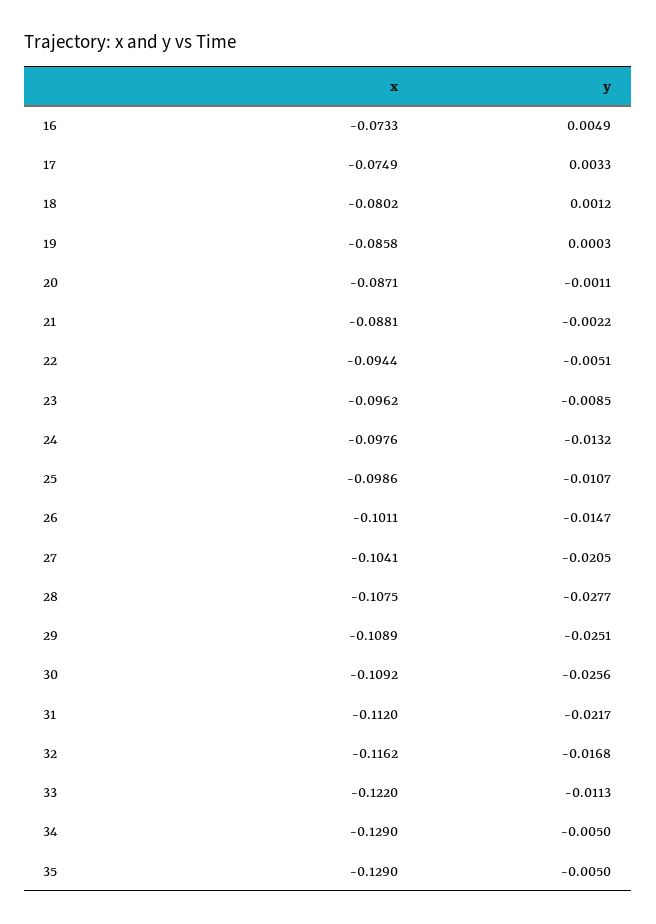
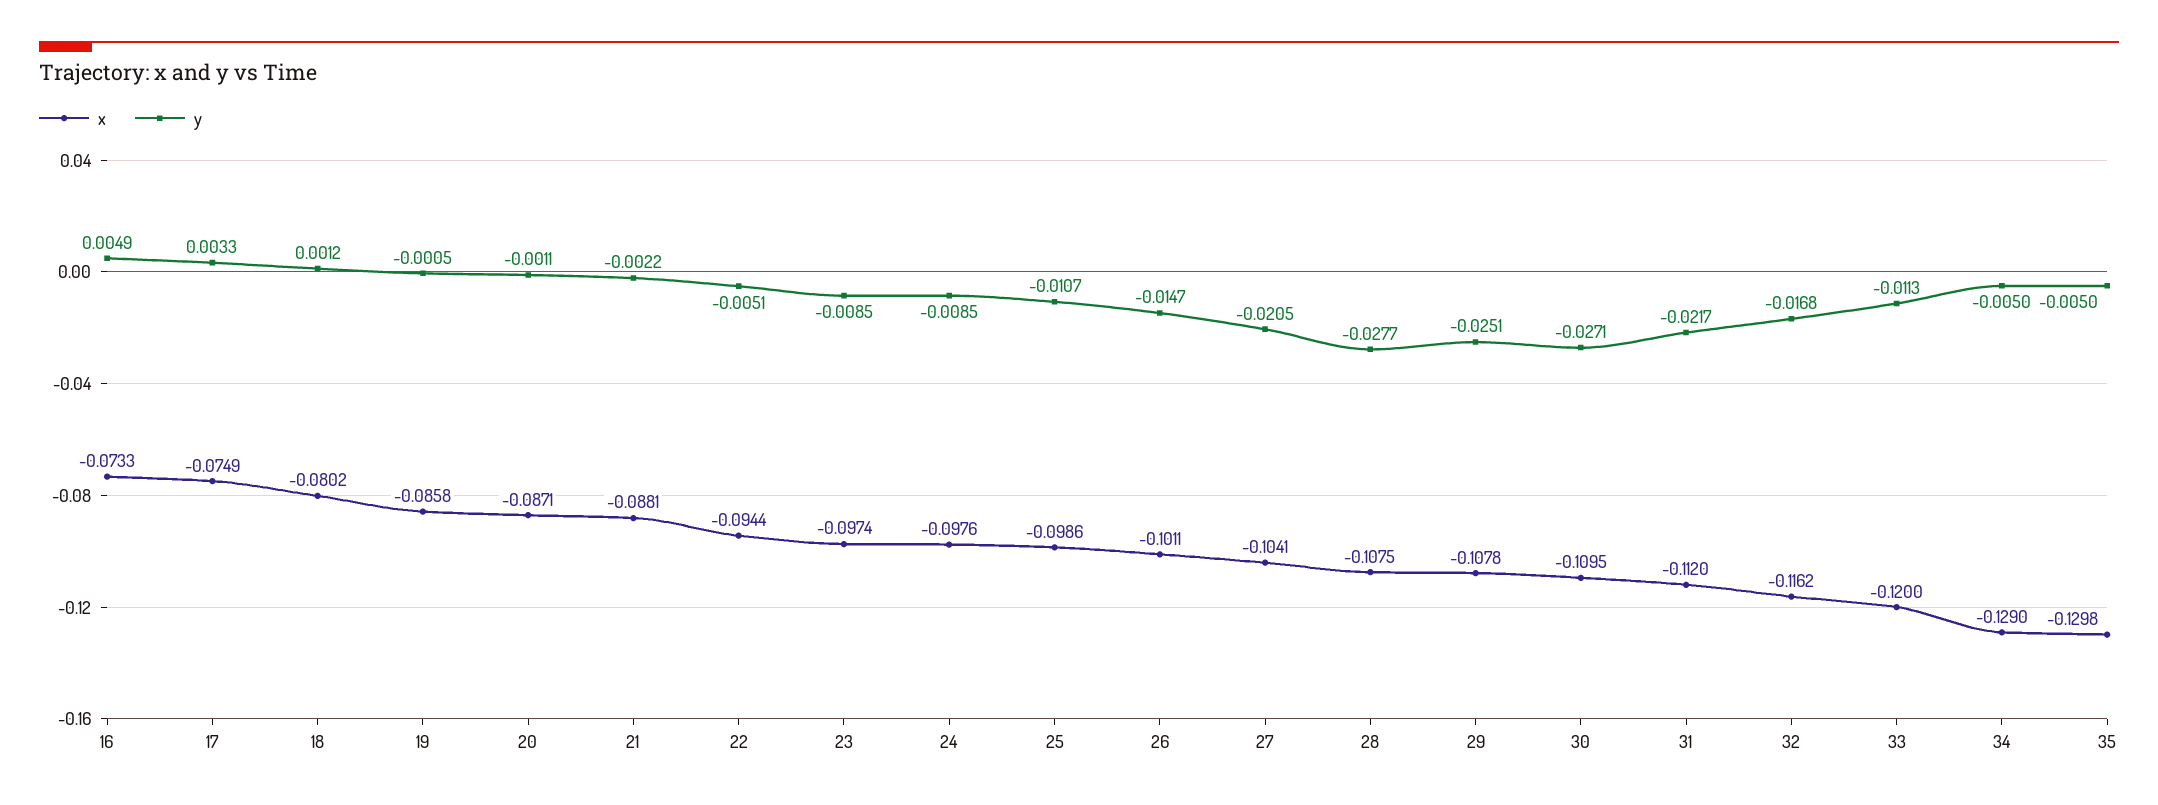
  {
    "x": {
      "16": -0.0733,
      "17": -0.0749,
      "18": -0.0802,
      "19": -0.0858,
      "20": -0.0871,
      "21": -0.0881,
      "22": -0.0944,
-     "23": -0.0962,
+     "23": -0.0974,
      "24": -0.0976,
      "25": -0.0986,
      "26": -0.1011,
      "27": -0.1041,
      "28": -0.1075,
-     "29": -0.1089,
+     "29": -0.1078,
-     "30": -0.1092,
+     "30": -0.1095,
      "31": -0.112,
      "32": -0.1162,
-     "33": -0.122,
+     "33": -0.12,
      "34": -0.129,
-     "35": -0.129
+     "35": -0.1298
    },
    "y": {
      "16": 0.0049,
      "17": 0.0033,
      "18": 0.0012,
-     "19": 0.0003,
+     "19": -0.0005,
      "20": -0.0011,
      "21": -0.0022,
      "22": -0.0051,
      "23": -0.0085,
-     "24": -0.0132,
+     "24": -0.0085,
      "25": -0.0107,
      "26": -0.0147,
      "27": -0.0205,
      "28": -0.0277,
      "29": -0.0251,
-     "30": -0.0256,
+     "30": -0.0271,
      "31": -0.0217,
      "32": -0.0168,
      "33": -0.0113,
      "34": -0.005,
      "35": -0.005
    }
  }

